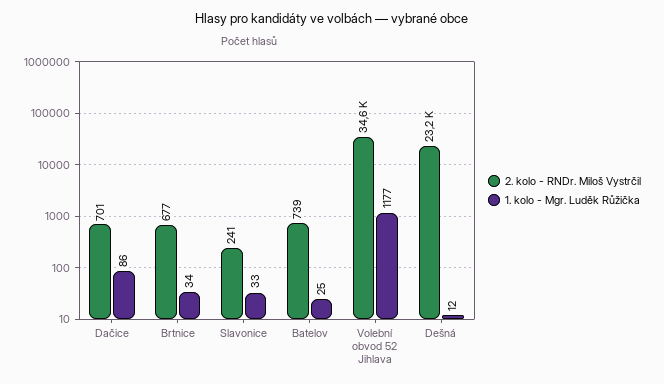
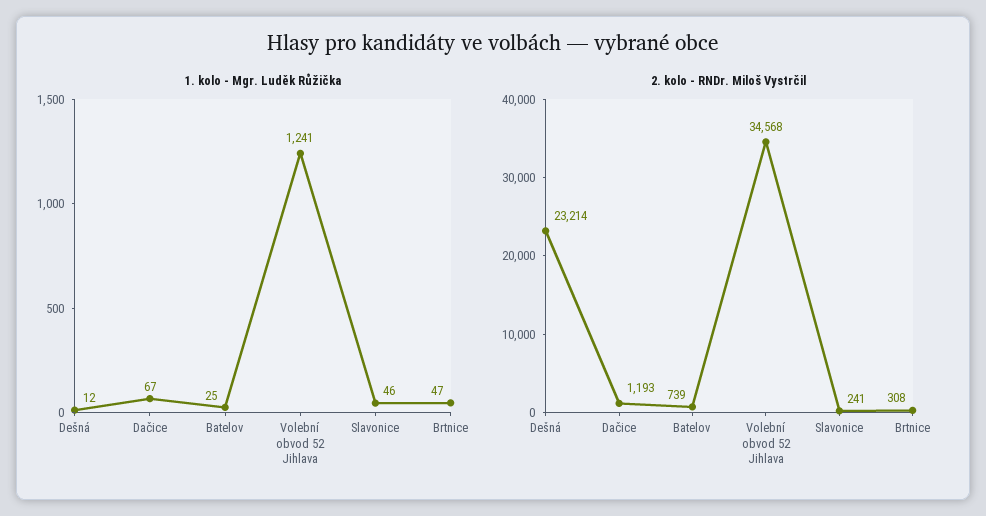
  {
    "2. kolo - RNDr. Miloš Vystrčil": {
-     "Dačice": 701,
+     "Dačice": 1193,
-     "Brtnice": 677,
+     "Brtnice": 308,
      "Slavonice": 241,
      "Batelov": 739,
      "Volební obvod 52 Jihlava": 34568,
      "Dešná": 23214
    },
    "1. kolo - Mgr. Luděk Růžička": {
-     "Dačice": 86,
+     "Dačice": 67,
-     "Brtnice": 34,
+     "Brtnice": 47,
-     "Slavonice": 33,
+     "Slavonice": 46,
      "Batelov": 25,
-     "Volební obvod 52 Jihlava": 1177,
+     "Volební obvod 52 Jihlava": 1241,
      "Dešná": 12
    }
  }

